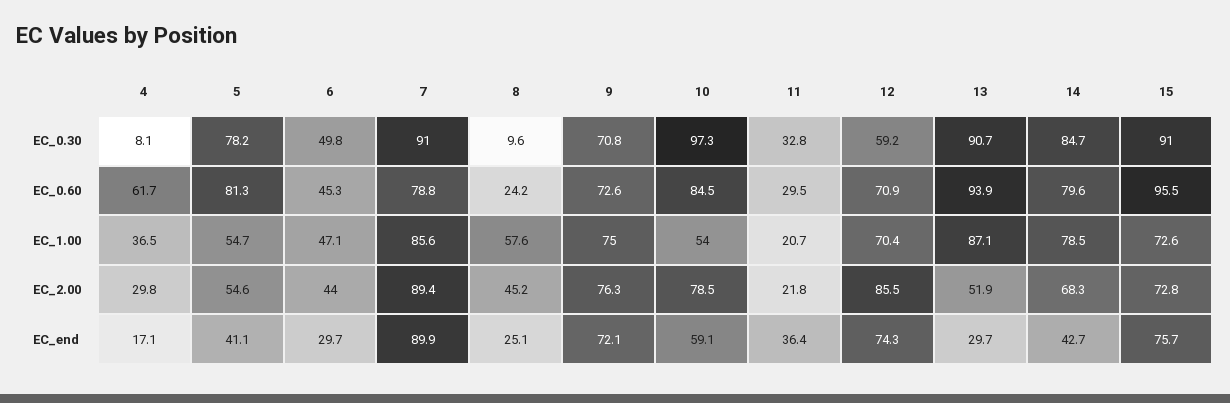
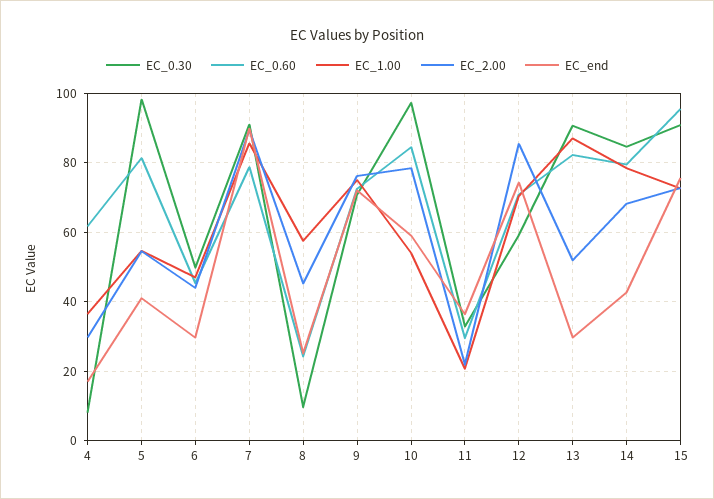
  {
    "EC_0.30": {
      "4": 8.1,
-     "5": 78.2,
+     "5": 98,
      "6": 49.8,
      "7": 91,
      "8": 9.6,
      "9": 70.8,
      "10": 97.3,
      "11": 32.8,
      "12": 59.2,
      "13": 90.7,
      "14": 84.7,
      "15": 91
    },
    "EC_0.60": {
      "4": 61.7,
      "5": 81.3,
      "6": 45.3,
      "7": 78.8,
      "8": 24.2,
      "9": 72.6,
      "10": 84.5,
      "11": 29.5,
      "12": 70.9,
-     "13": 93.9,
+     "13": 82,
      "14": 79.6,
      "15": 95.5
    },
    "EC_1.00": {
      "4": 36.5,
      "5": 54.7,
      "6": 47.1,
      "7": 85.6,
      "8": 57.6,
      "9": 75,
      "10": 54,
      "11": 20.7,
      "12": 70.4,
      "13": 87.1,
      "14": 78.5,
      "15": 72.6
    },
    "EC_2.00": {
      "4": 29.8,
      "5": 54.6,
      "6": 44,
      "7": 89.4,
      "8": 45.2,
      "9": 76.3,
      "10": 78.5,
      "11": 21.8,
      "12": 85.5,
      "13": 51.9,
      "14": 68.3,
      "15": 72.8
    },
    "EC_end": {
      "4": 17.1,
      "5": 41.1,
      "6": 29.7,
      "7": 89.9,
      "8": 25.1,
      "9": 72.1,
      "10": 59.1,
      "11": 36.4,
      "12": 74.3,
      "13": 29.7,
      "14": 42.7,
      "15": 75.7
    }
  }

